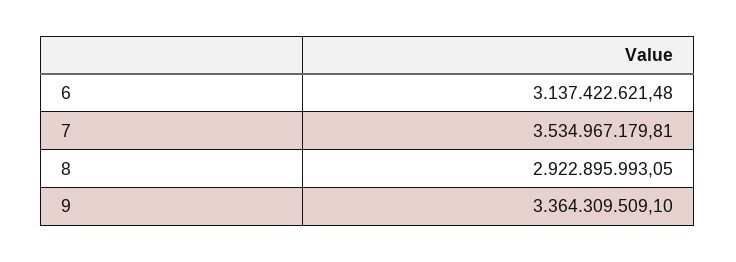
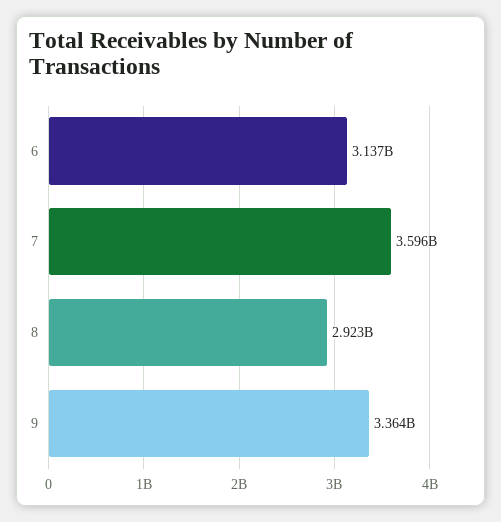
  {
    "6": 3137422621.48,
-   "7": 3534967179.81,
+   "7": 3596000000,
    "8": 2922895993.05,
    "9": 3364309509.1
  }

